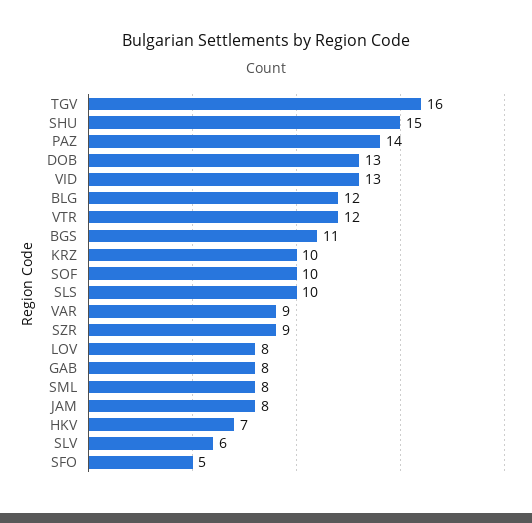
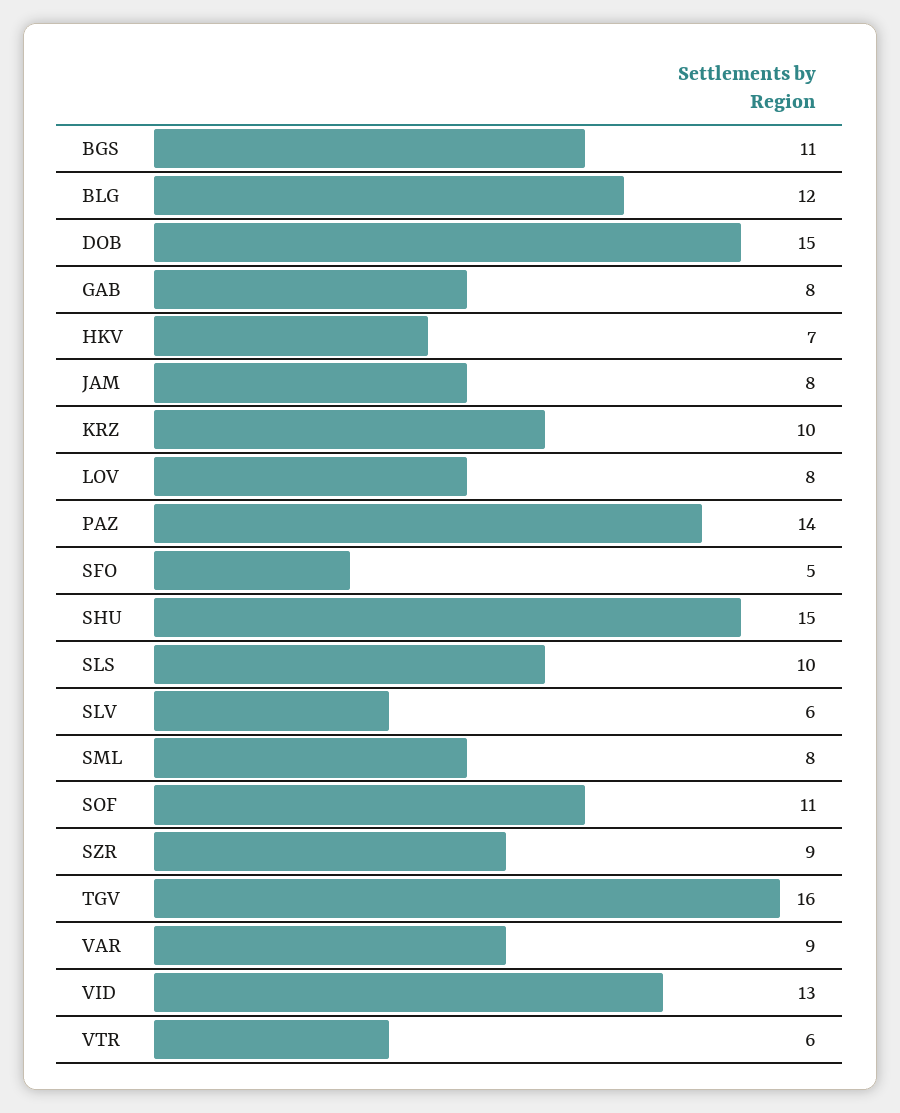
  {
    "TGV": 16,
    "SHU": 15,
    "PAZ": 14,
-   "DOB": 13,
+   "DOB": 15,
    "VID": 13,
    "BLG": 12,
-   "VTR": 12,
+   "VTR": 6,
    "BGS": 11,
    "KRZ": 10,
-   "SOF": 10,
+   "SOF": 11,
    "SLS": 10,
    "VAR": 9,
    "SZR": 9,
    "LOV": 8,
    "GAB": 8,
    "SML": 8,
    "JAM": 8,
    "HKV": 7,
    "SLV": 6,
    "SFO": 5
  }

